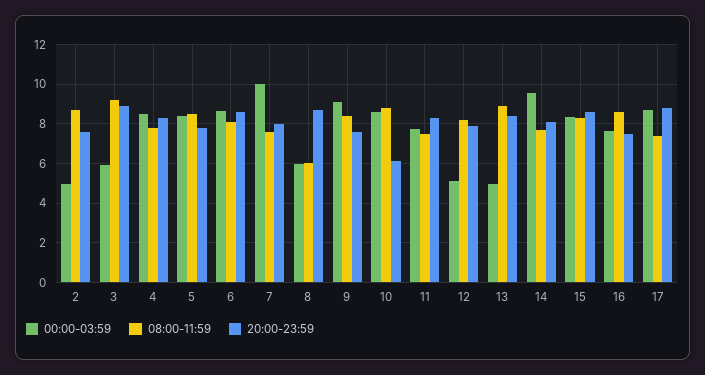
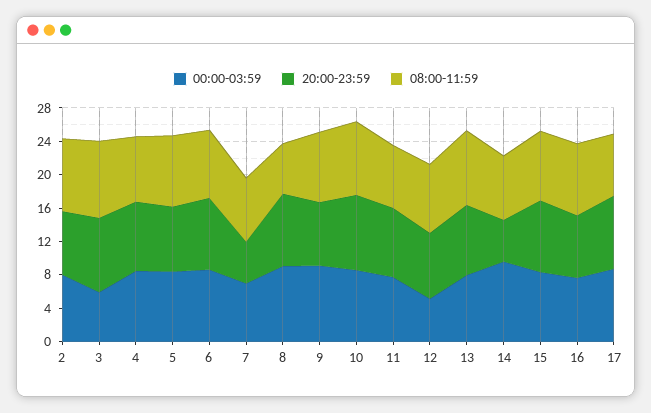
  {
    "00:00-03:59": {
-     "2": 5,
+     "2": 8,
      "3": 6,
      "4": 8.5,
      "5": 8.5,
      "6": 8.5,
-     "7": 10,
+     "7": 7,
-     "8": 6,
+     "8": 9,
      "9": 9,
      "10": 8.5,
      "11": 7.5,
      "12": 5,
-     "13": 5,
+     "13": 8,
      "14": 9.5,
      "15": 8.5,
      "16": 7.5,
      "17": 8.5
    },
    "08:00-11:59": {
      "2": 8.5,
      "3": 9,
      "4": 8,
      "5": 8.5,
      "6": 8,
      "7": 7.5,
      "8": 6,
      "9": 8.5,
      "10": 9,
      "11": 7.5,
      "12": 8,
      "13": 9,
      "14": 7.5,
      "15": 8.5,
      "16": 8.5,
      "17": 7.5
    },
    "20:00-23:59": {
      "2": 7.5,
      "3": 9,
      "4": 8.5,
      "5": 8,
      "6": 8.5,
-     "7": 8,
+     "7": 5,
      "8": 8.5,
      "9": 7.5,
-     "10": 6,
+     "10": 9,
      "11": 8.5,
      "12": 8,
      "13": 8.5,
-     "14": 8,
+     "14": 5,
      "15": 8.5,
      "16": 7.5,
      "17": 9
    }
  }

